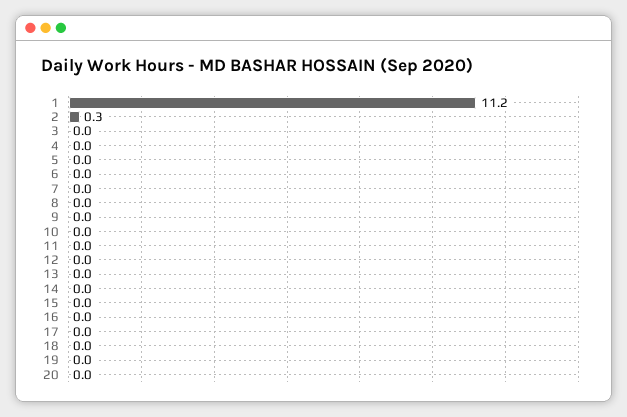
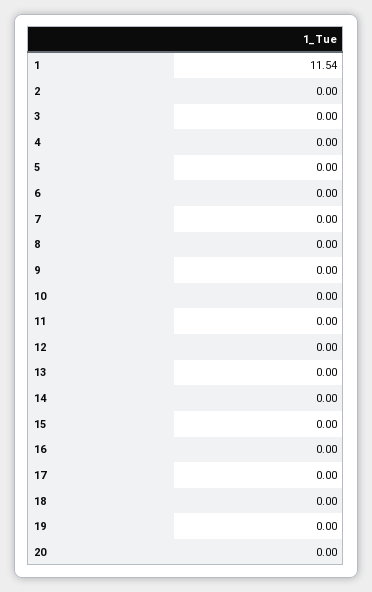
  {
-   "1": 11.2,
+   "1": 11.54,
-   "2": 0.3,
+   "2": 0,
    "3": 0,
    "4": 0,
    "5": 0,
    "6": 0,
    "7": 0,
    "8": 0,
    "9": 0,
    "10": 0,
    "11": 0,
    "12": 0,
    "13": 0,
    "14": 0,
    "15": 0,
    "16": 0,
    "17": 0,
    "18": 0,
    "19": 0,
    "20": 0
  }

